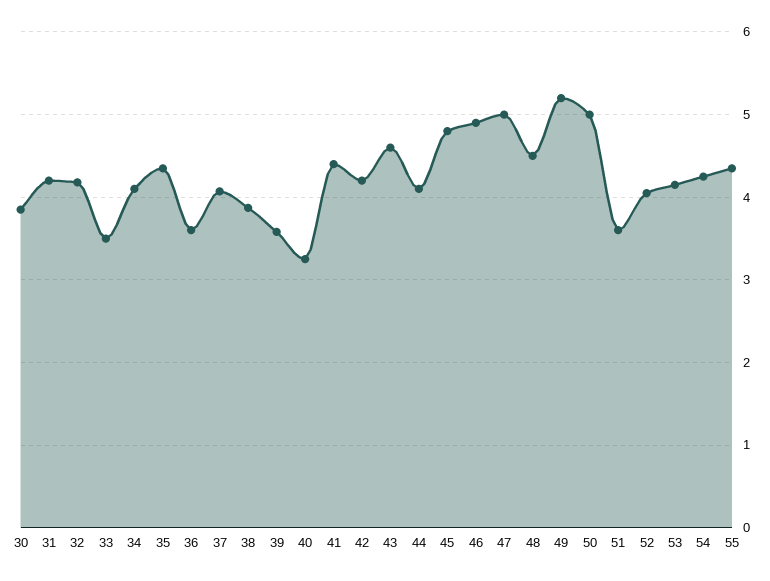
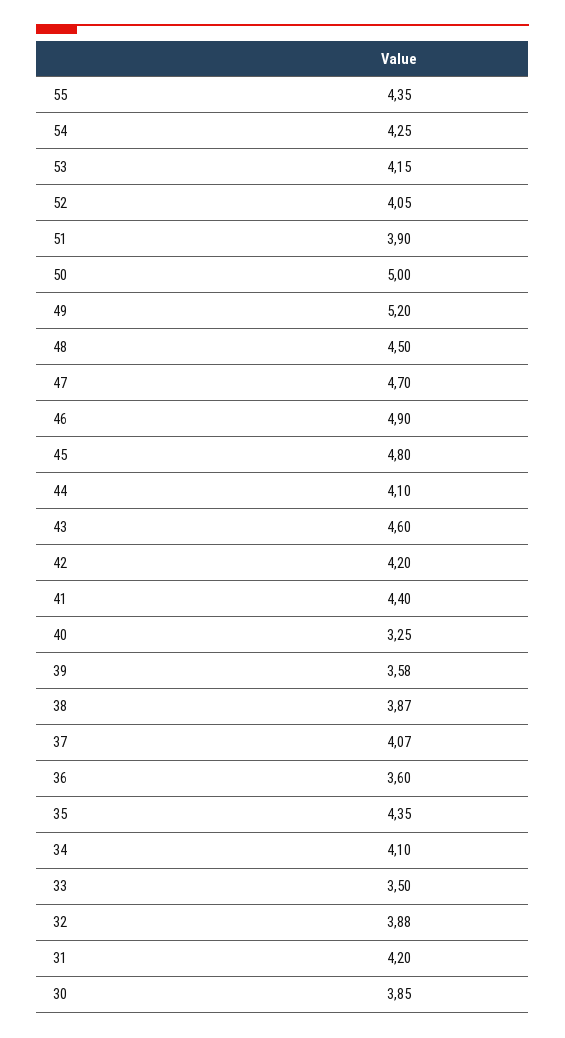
  {
    "30": 3.85,
    "31": 4.2,
-   "32": 4.2,
+   "32": 3.88,
    "33": 3.5,
    "34": 4.1,
    "35": 4.35,
    "36": 3.6,
    "37": 4.07,
    "38": 3.87,
    "39": 3.58,
    "40": 3.25,
    "41": 4.4,
    "42": 4.2,
    "43": 4.6,
    "44": 4.1,
    "45": 4.8,
    "46": 4.9,
-   "47": 5,
+   "47": 4.7,
    "48": 4.5,
    "49": 5.2,
    "50": 5,
-   "51": 3.6,
+   "51": 3.9,
    "52": 4.05,
    "53": 4.15,
    "54": 4.25,
    "55": 4.35
  }

